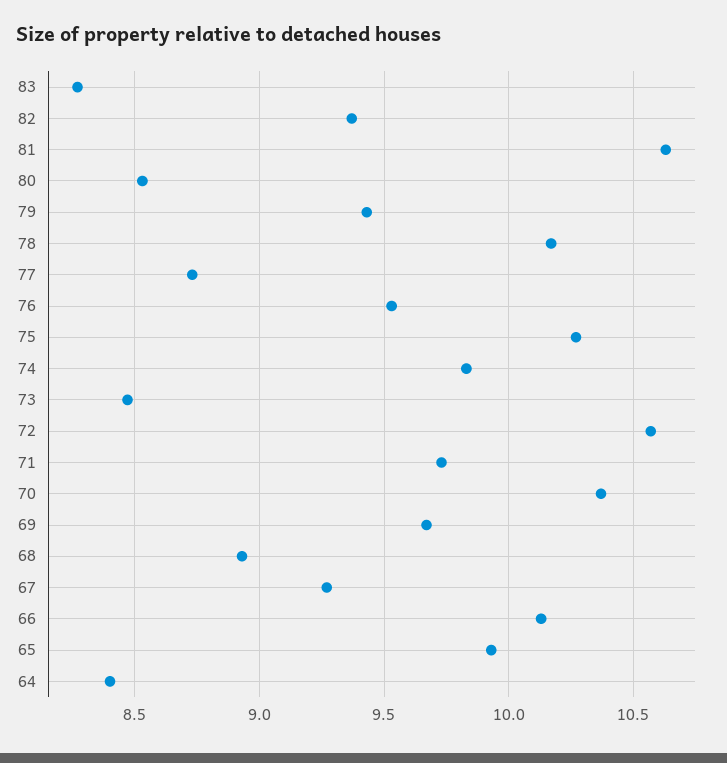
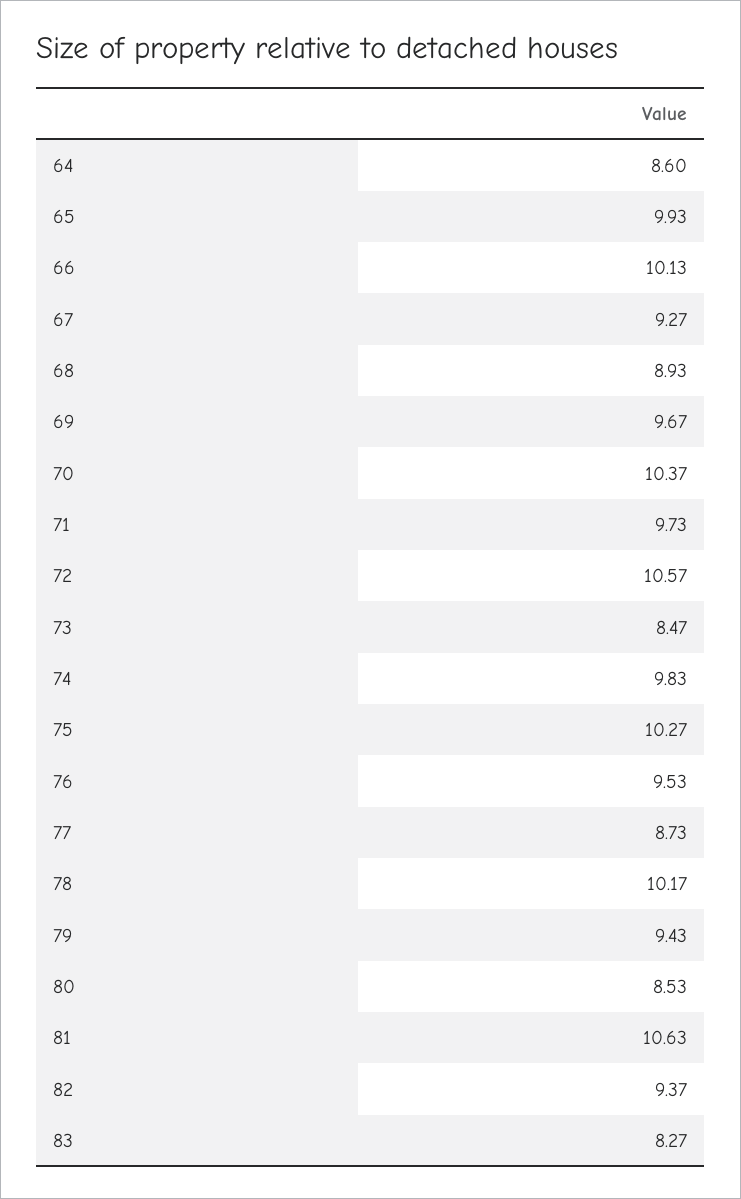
  {
    "83": 8.27,
    "82": 9.37,
    "81": 10.63,
    "80": 8.53,
    "79": 9.43,
    "78": 10.17,
    "77": 8.73,
    "76": 9.53,
    "75": 10.27,
    "74": 9.83,
    "73": 8.47,
    "72": 10.57,
    "71": 9.73,
    "70": 10.37,
    "69": 9.67,
    "68": 8.93,
    "67": 9.27,
    "66": 10.13,
    "65": 9.93,
-   "64": 8.4
+   "64": 8.6
  }

